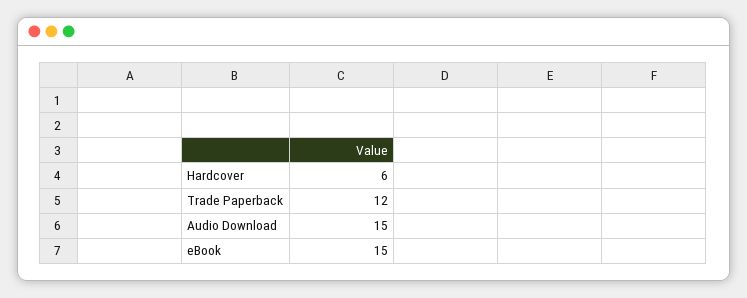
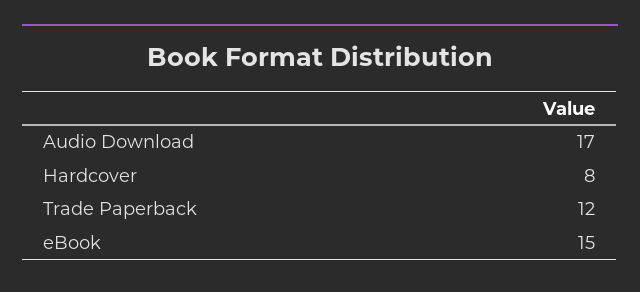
  {
-   "Hardcover": 6,
+   "Hardcover": 8,
    "Trade Paperback": 12,
-   "Audio Download": 15,
+   "Audio Download": 17,
    "eBook": 15
  }

